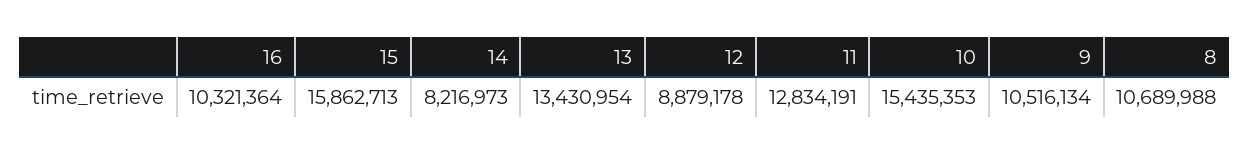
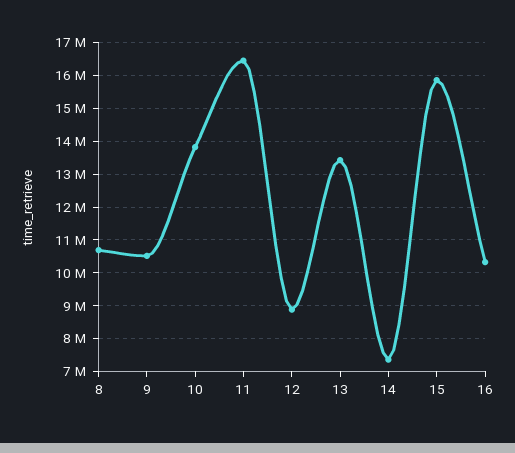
  {
    "16": 10321364,
    "15": 15862713,
-   "14": 8216973,
+   "14": 7400000,
    "13": 13430954,
    "12": 8879178,
-   "11": 12834191,
+   "11": 16400000,
-   "10": 15435353,
+   "10": 13800000,
    "9": 10516134,
    "8": 10689988
  }

